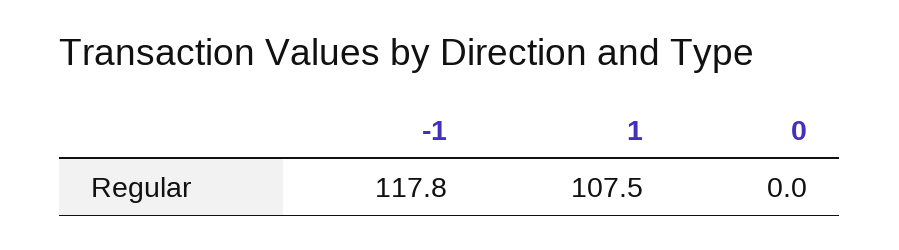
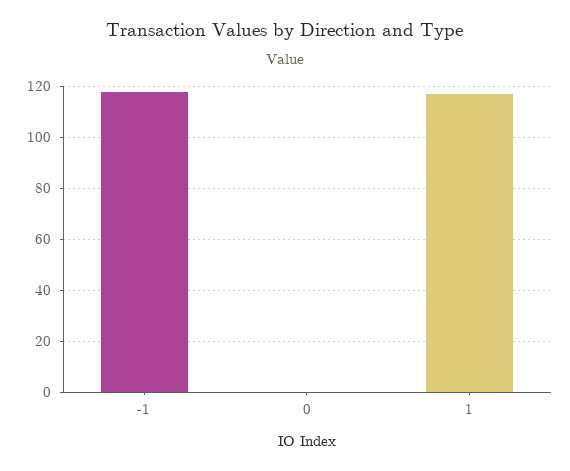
  {
    "-1": 117.8,
-   "1": 107.5,
+   "1": 117.5,
    "0": 0
  }

